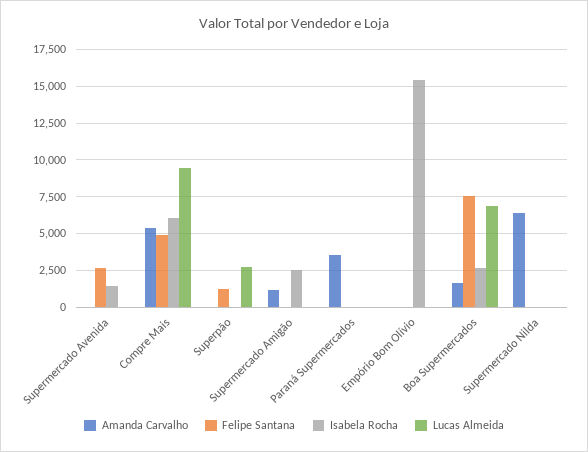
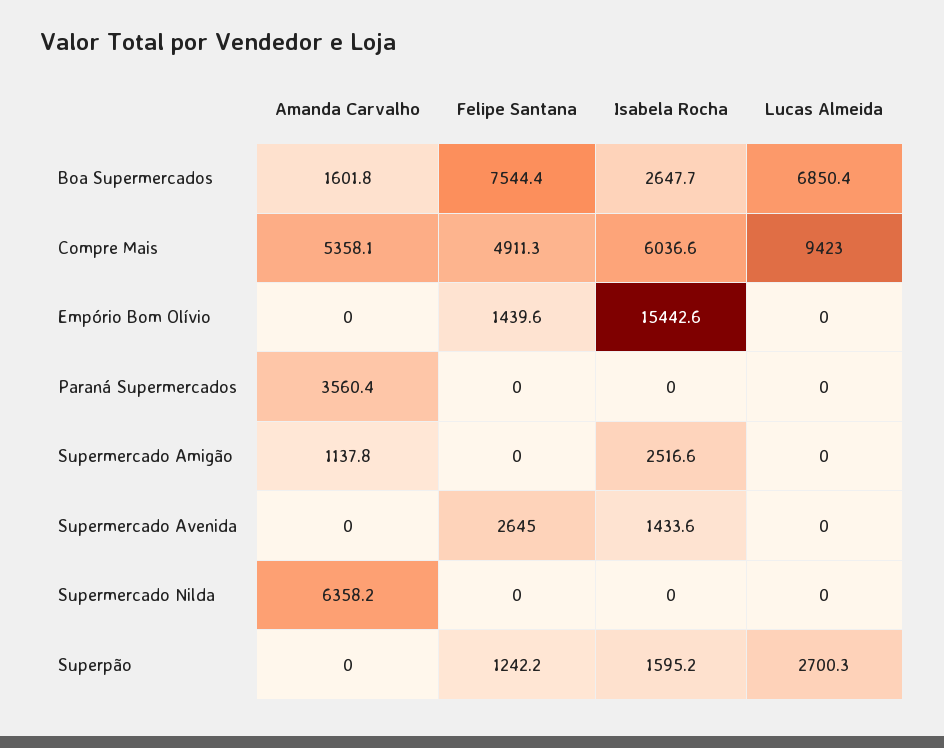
  {
    "Amanda Carvalho": {
      "Supermercado Avenida": 0,
      "Compre Mais": 5358.1,
      "Superpão": 0,
      "Supermercado Amigão": 1137.8,
      "Paraná Supermercados": 3560.4,
      "Empório Bom Olívio": 0,
      "Boa Supermercados": 1601.8,
      "Supermercado Nilda": 6358.2
    },
    "Felipe Santana": {
      "Supermercado Avenida": 2645,
      "Compre Mais": 4911.3,
      "Superpão": 1242.2,
      "Supermercado Amigão": 0,
      "Paraná Supermercados": 0,
-     "Empório Bom Olívio": 0,
+     "Empório Bom Olívio": 1439.6,
      "Boa Supermercados": 7544.4,
      "Supermercado Nilda": 0
    },
    "Isabela Rocha": {
      "Supermercado Avenida": 1433.6,
      "Compre Mais": 6036.6,
-     "Superpão": 0,
+     "Superpão": 1595.2,
      "Supermercado Amigão": 2516.6,
      "Paraná Supermercados": 0,
      "Empório Bom Olívio": 15442.6,
      "Boa Supermercados": 2647.7,
      "Supermercado Nilda": 0
    },
    "Lucas Almeida": {
      "Supermercado Avenida": 0,
      "Compre Mais": 9423,
      "Superpão": 2700.3,
      "Supermercado Amigão": 0,
      "Paraná Supermercados": 0,
      "Empório Bom Olívio": 0,
      "Boa Supermercados": 6850.4,
      "Supermercado Nilda": 0
    }
  }

